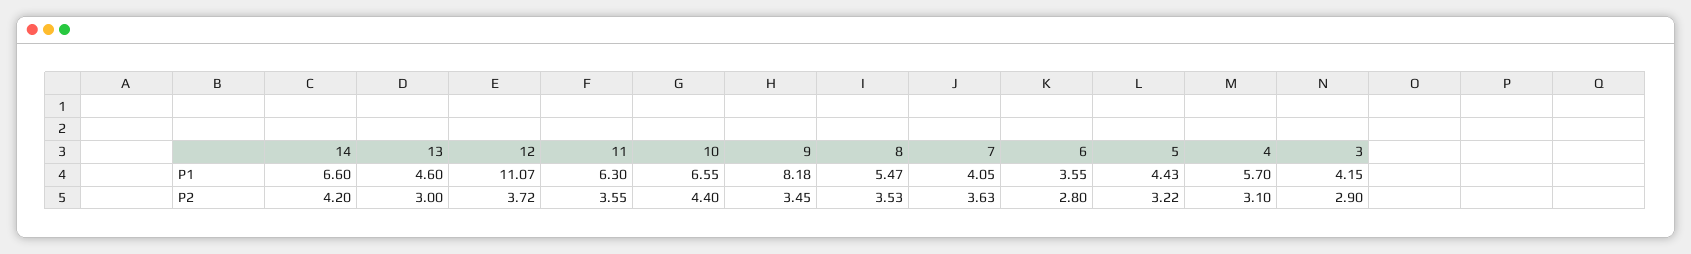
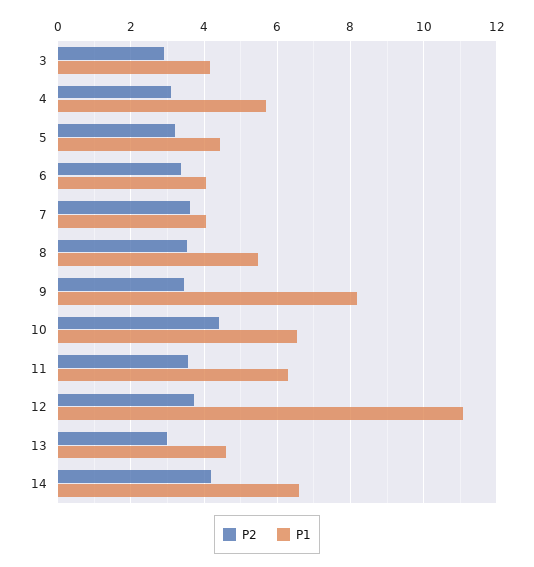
  {
    "P1": {
      "14": 6.6,
      "13": 4.6,
      "12": 11.07,
      "11": 6.3,
      "10": 6.55,
      "9": 8.18,
      "8": 5.47,
      "7": 4.05,
-     "6": 3.55,
+     "6": 4,
      "5": 4.43,
      "4": 5.7,
      "3": 4.15
    },
    "P2": {
      "14": 4.2,
      "13": 3,
      "12": 3.72,
      "11": 3.55,
      "10": 4.4,
      "9": 3.45,
      "8": 3.53,
      "7": 3.63,
-     "6": 2.8,
+     "6": 3.4,
      "5": 3.22,
      "4": 3.1,
      "3": 2.9
    }
  }

